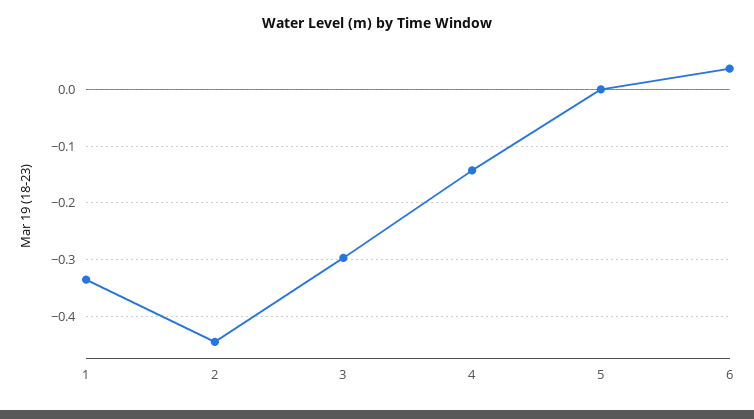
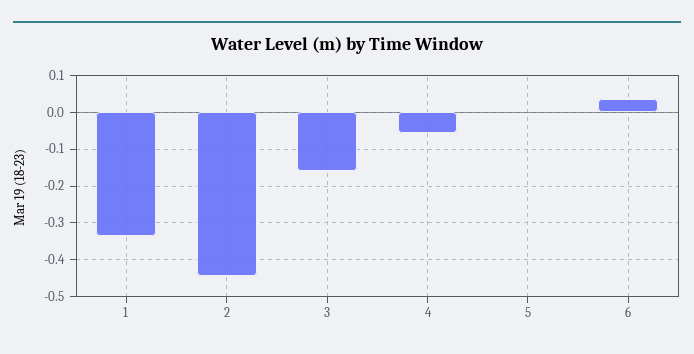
  {
    "1": -0.34,
    "2": -0.44,
-   "3": -0.3,
+   "3": -0.16,
-   "4": -0.14,
+   "4": -0.06,
    "5": 0,
    "6": 0.04
  }

